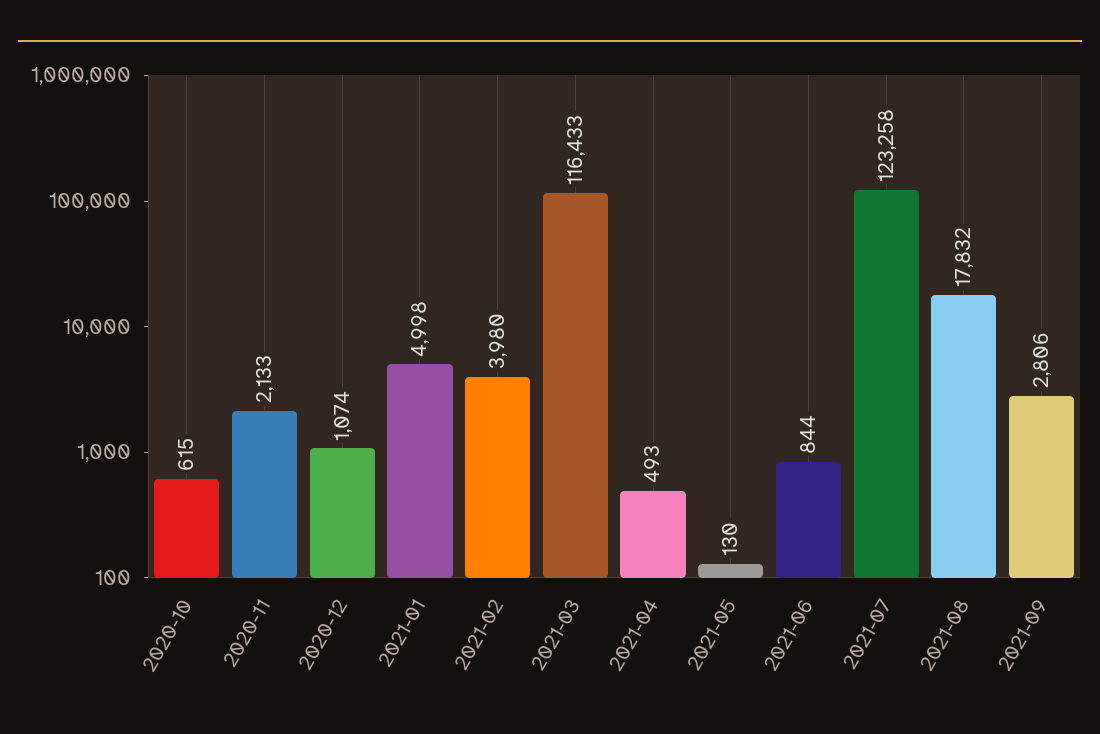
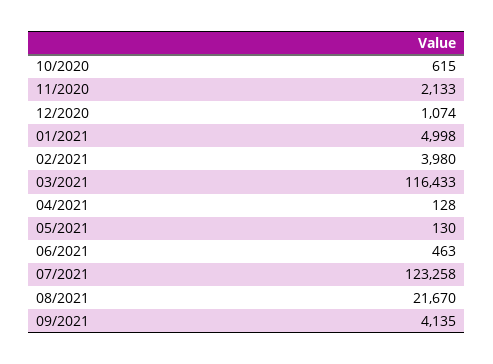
  {
    "2020-10": 615,
    "2020-11": 2133,
    "2020-12": 1074,
    "2021-01": 4998,
    "2021-02": 3980,
    "2021-03": 116433,
-   "2021-04": 493,
+   "2021-04": 128,
    "2021-05": 130,
-   "2021-06": 844,
+   "2021-06": 463,
    "2021-07": 123258,
-   "2021-08": 17832,
+   "2021-08": 21670,
-   "2021-09": 2806
+   "2021-09": 4135
  }

